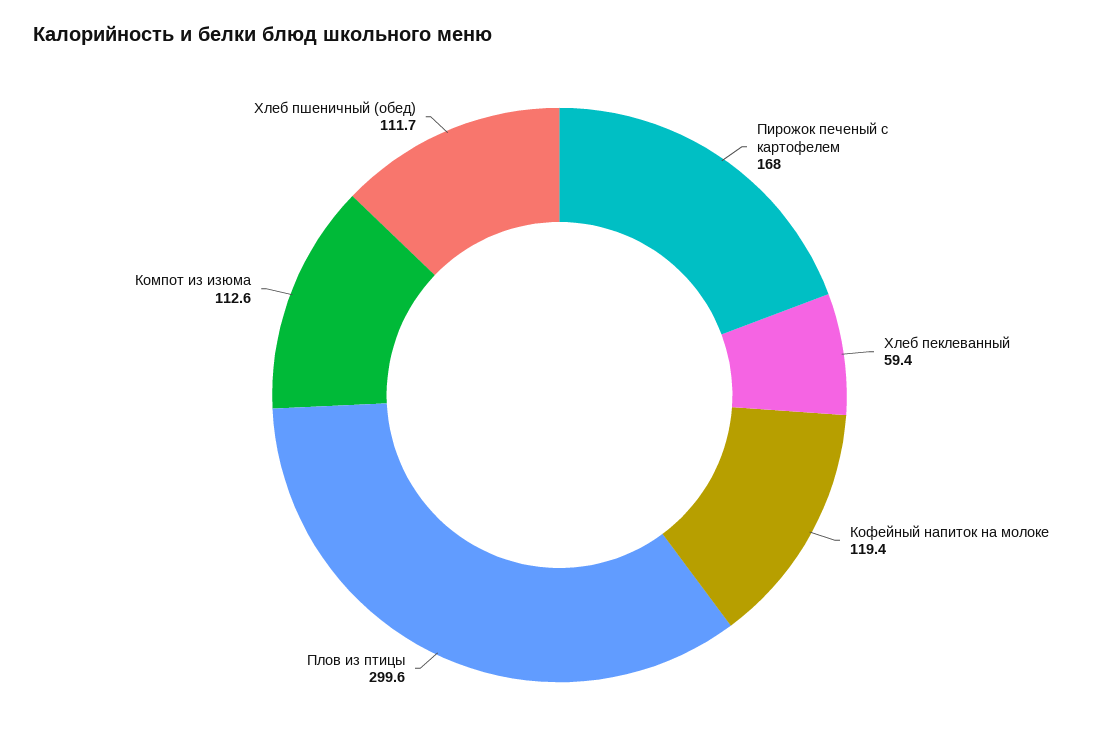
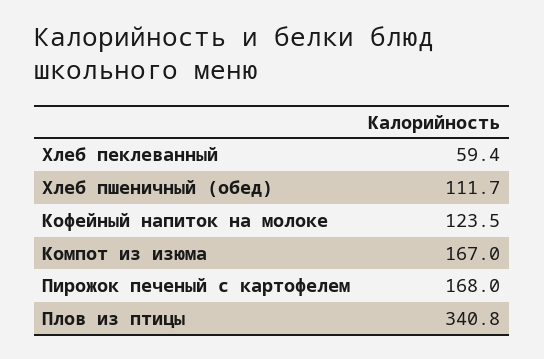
  {
    "Пирожок печеный с картофелем": 168,
    "Хлеб пеклеванный": 59.4,
-   "Кофейный напиток на молоке": 119.4,
+   "Кофейный напиток на молоке": 123.5,
-   "Плов из птицы": 299.6,
+   "Плов из птицы": 340.8,
-   "Компот из изюма": 112.6,
+   "Компот из изюма": 167,
    "Хлеб пшеничный (обед)": 111.7
  }

